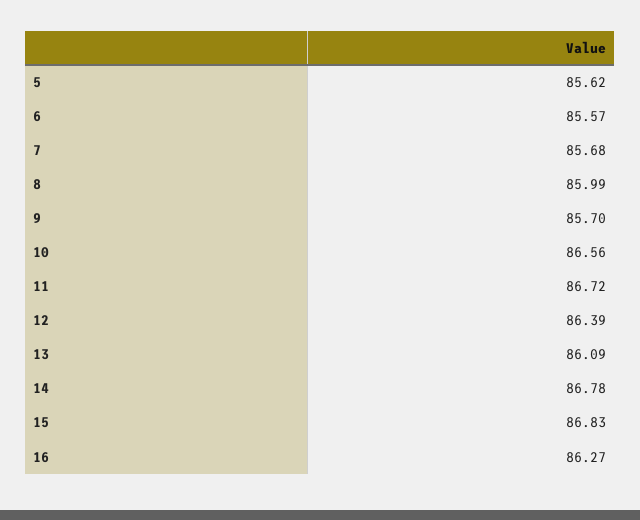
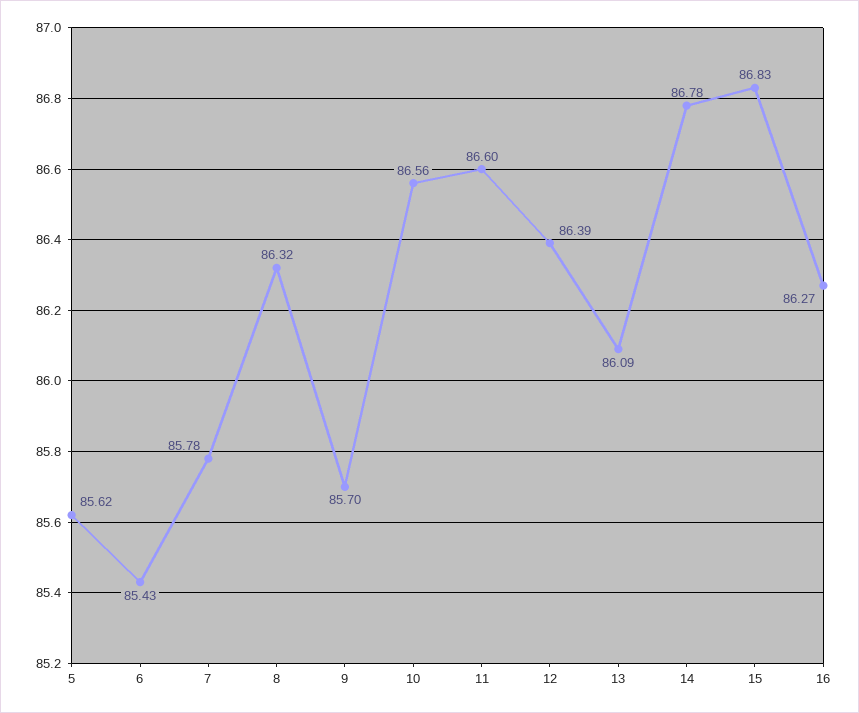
  {
    "5": 85.62,
-   "6": 85.57,
+   "6": 85.43,
-   "7": 85.68,
+   "7": 85.78,
-   "8": 85.99,
+   "8": 86.32,
    "9": 85.7,
    "10": 86.56,
-   "11": 86.72,
+   "11": 86.6,
    "12": 86.39,
    "13": 86.09,
    "14": 86.78,
    "15": 86.83,
    "16": 86.27
  }

